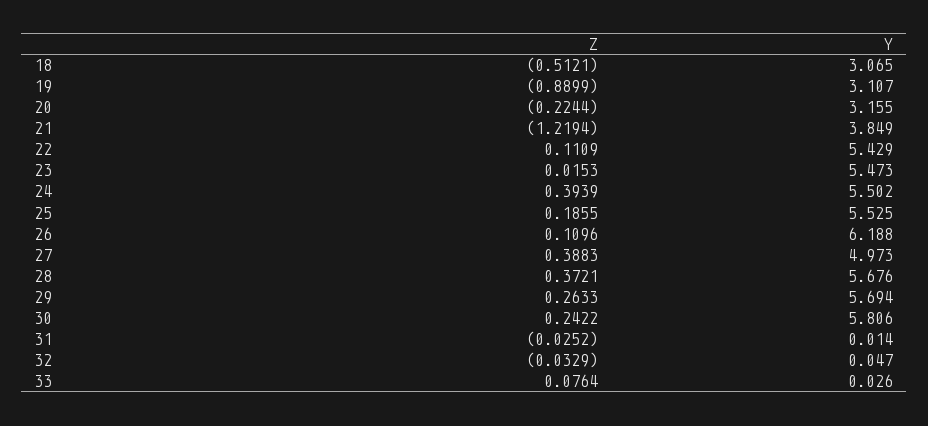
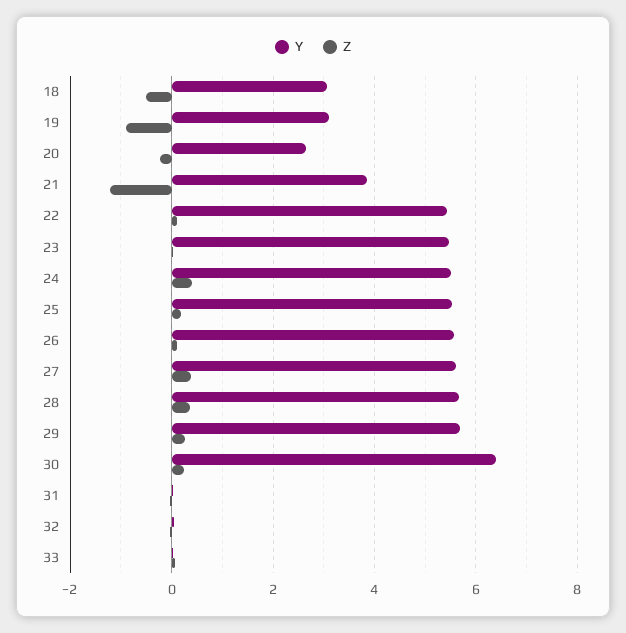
  {
    "Z": {
      "18": -0.5121,
      "19": -0.8899,
      "20": -0.2244,
      "21": -1.2194,
      "22": 0.1109,
      "23": 0.0153,
      "24": 0.3939,
      "25": 0.1855,
      "26": 0.1096,
      "27": 0.3883,
      "28": 0.3721,
      "29": 0.2633,
      "30": 0.2422,
      "31": -0.0252,
      "32": -0.0329,
      "33": 0.0764
    },
    "Y": {
      "18": 3.065,
      "19": 3.107,
-     "20": 3.155,
+     "20": 2.6,
      "21": 3.849,
      "22": 5.429,
      "23": 5.473,
      "24": 5.502,
      "25": 5.525,
-     "26": 6.188,
+     "26": 5.6,
-     "27": 4.973,
+     "27": 5.6,
      "28": 5.676,
      "29": 5.694,
-     "30": 5.806,
+     "30": 6.4,
      "31": 0.014,
      "32": 0.047,
      "33": 0.026
    }
  }

